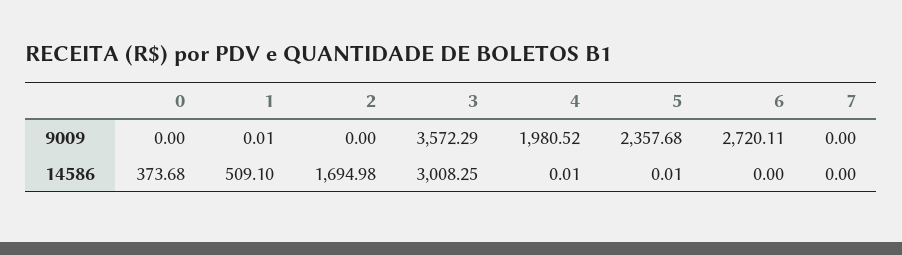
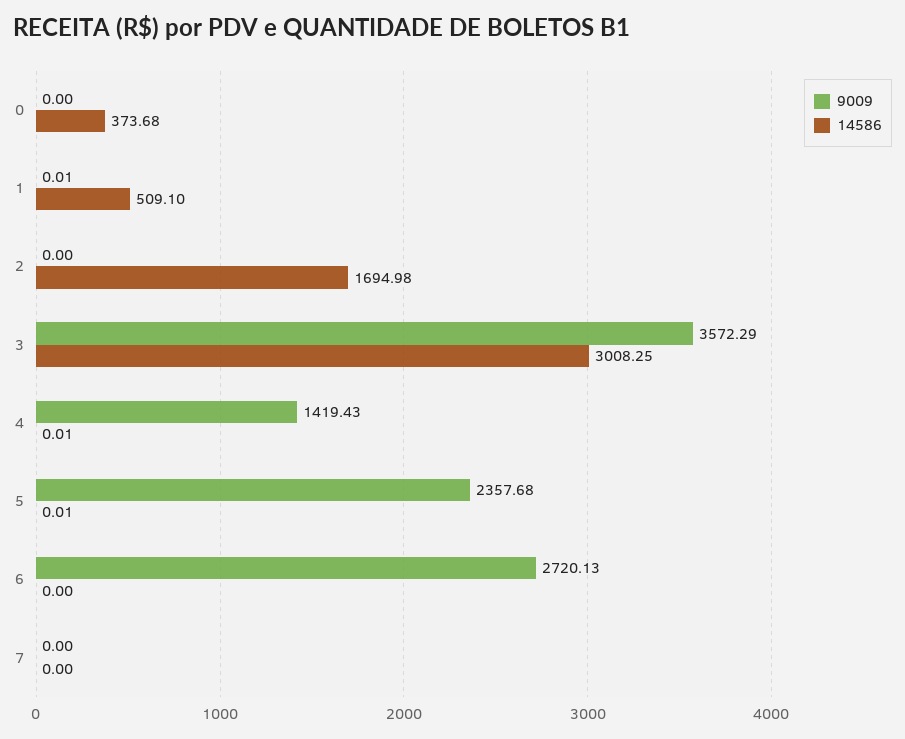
  {
    "9009": {
      "0": 0,
      "1": 0.01,
      "2": 0,
      "3": 3572.29,
-     "4": 1980.52,
+     "4": 1419.43,
      "5": 2357.68,
-     "6": 2720.11,
+     "6": 2720.13,
      "7": 0
    },
    "14586": {
      "0": 373.68,
      "1": 509.1,
      "2": 1694.98,
      "3": 3008.25,
      "4": 0.01,
      "5": 0.01,
      "6": 0,
      "7": 0
    }
  }

